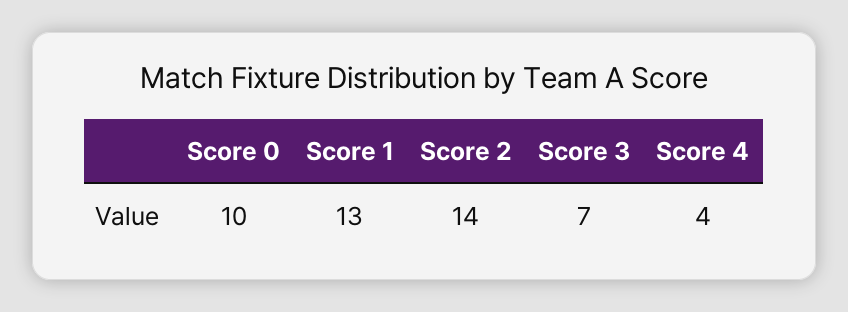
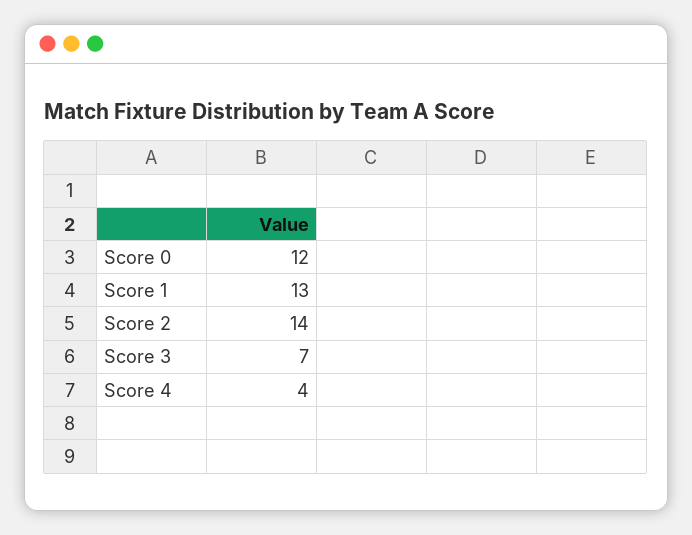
  {
-   "Score 0": 10,
+   "Score 0": 12,
    "Score 1": 13,
    "Score 2": 14,
    "Score 3": 7,
    "Score 4": 4
  }

